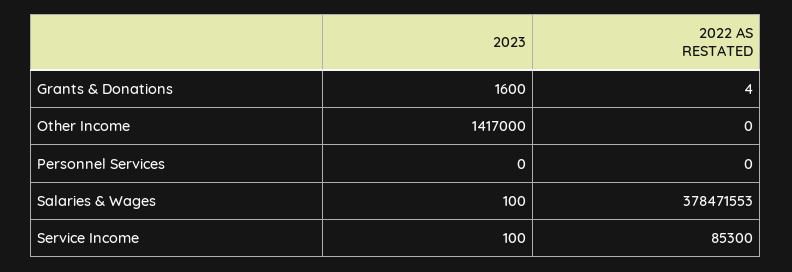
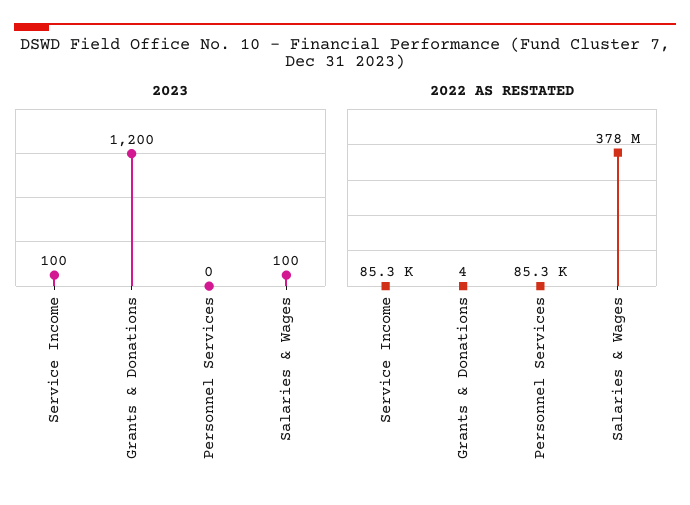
  {
    "2023": {
-     "Grants & Donations": 1600,
+     "Grants & Donations": 1200,
-     "Other Income": 1417000,
      "Personnel Services": 0,
      "Salaries & Wages": 100,
      "Service Income": 100
    },
    "2022 AS RESTATED": {
      "Grants & Donations": 4,
-     "Other Income": 0,
-     "Personnel Services": 0,
+     "Personnel Services": 85300,
      "Salaries & Wages": 378471553,
      "Service Income": 85300
    }
  }

